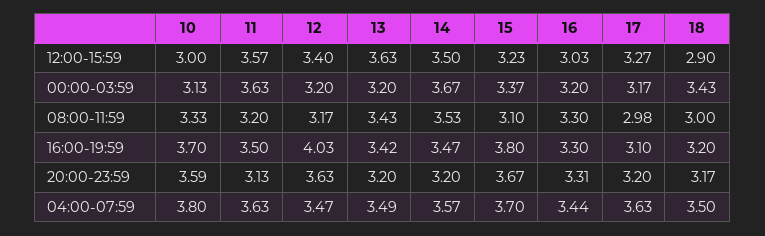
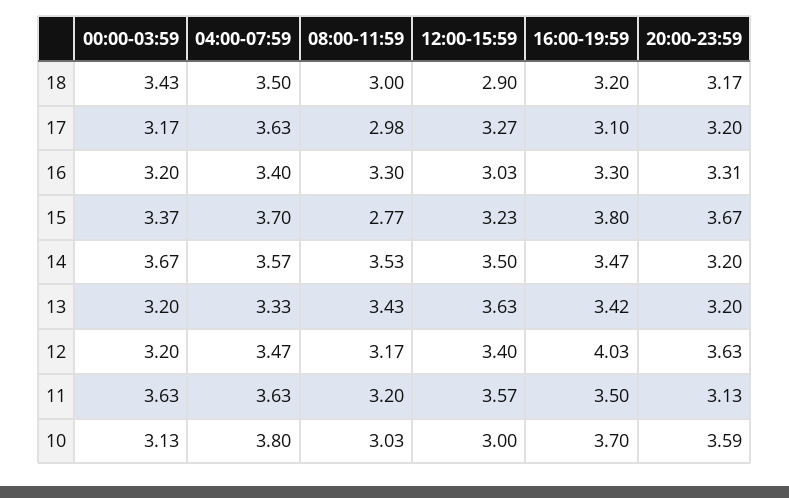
  {
    "10": {
      "12:00-15:59": 3,
      "00:00-03:59": 3.13,
-     "08:00-11:59": 3.33,
+     "08:00-11:59": 3.03,
      "16:00-19:59": 3.7,
      "20:00-23:59": 3.59,
      "04:00-07:59": 3.8
    },
    "11": {
      "12:00-15:59": 3.57,
      "00:00-03:59": 3.63,
      "08:00-11:59": 3.2,
      "16:00-19:59": 3.5,
      "20:00-23:59": 3.13,
      "04:00-07:59": 3.63
    },
    "12": {
      "12:00-15:59": 3.4,
      "00:00-03:59": 3.2,
      "08:00-11:59": 3.17,
      "16:00-19:59": 4.03,
      "20:00-23:59": 3.63,
      "04:00-07:59": 3.47
    },
    "13": {
      "12:00-15:59": 3.63,
      "00:00-03:59": 3.2,
      "08:00-11:59": 3.43,
      "16:00-19:59": 3.42,
      "20:00-23:59": 3.2,
-     "04:00-07:59": 3.49
+     "04:00-07:59": 3.33
    },
    "14": {
      "12:00-15:59": 3.5,
      "00:00-03:59": 3.67,
      "08:00-11:59": 3.53,
      "16:00-19:59": 3.47,
      "20:00-23:59": 3.2,
      "04:00-07:59": 3.57
    },
    "15": {
      "12:00-15:59": 3.23,
      "00:00-03:59": 3.37,
-     "08:00-11:59": 3.1,
+     "08:00-11:59": 2.77,
      "16:00-19:59": 3.8,
      "20:00-23:59": 3.67,
      "04:00-07:59": 3.7
    },
    "16": {
      "12:00-15:59": 3.03,
      "00:00-03:59": 3.2,
      "08:00-11:59": 3.3,
      "16:00-19:59": 3.3,
      "20:00-23:59": 3.31,
-     "04:00-07:59": 3.44
+     "04:00-07:59": 3.4
    },
    "17": {
      "12:00-15:59": 3.27,
      "00:00-03:59": 3.17,
      "08:00-11:59": 2.98,
      "16:00-19:59": 3.1,
      "20:00-23:59": 3.2,
      "04:00-07:59": 3.63
    },
    "18": {
      "12:00-15:59": 2.9,
      "00:00-03:59": 3.43,
      "08:00-11:59": 3,
      "16:00-19:59": 3.2,
      "20:00-23:59": 3.17,
      "04:00-07:59": 3.5
    }
  }

